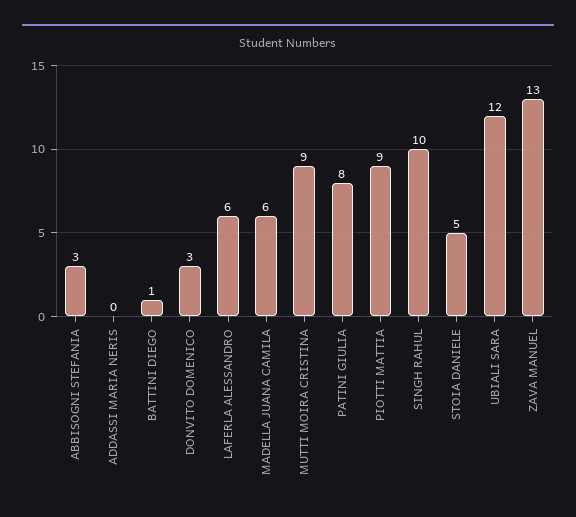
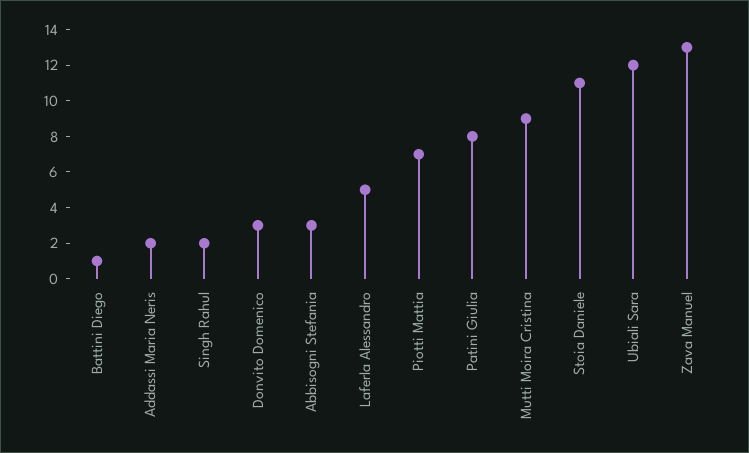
  {
    "ABBISOGNI STEFANIA": 3,
-   "ADDASSI MARIA NERIS": 0,
+   "ADDASSI MARIA NERIS": 2,
    "BATTINI DIEGO": 1,
    "DONVITO DOMENICO": 3,
-   "LAFERLA ALESSANDRO": 6,
+   "LAFERLA ALESSANDRO": 5,
-   "MADELLA JUANA CAMILA": 6,
    "MUTTI MOIRA CRISTINA": 9,
    "PATINI GIULIA": 8,
-   "PIOTTI MATTIA": 9,
+   "PIOTTI MATTIA": 7,
-   "SINGH RAHUL": 10,
+   "SINGH RAHUL": 2,
-   "STOIA DANIELE": 5,
+   "STOIA DANIELE": 11,
    "UBIALI SARA": 12,
    "ZAVA MANUEL": 13
  }

